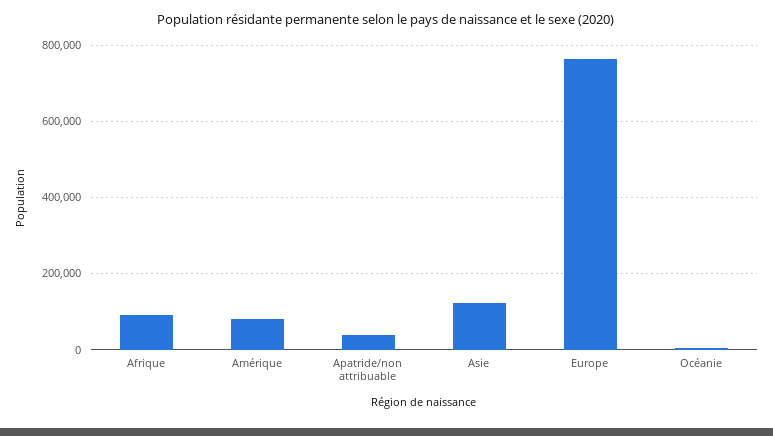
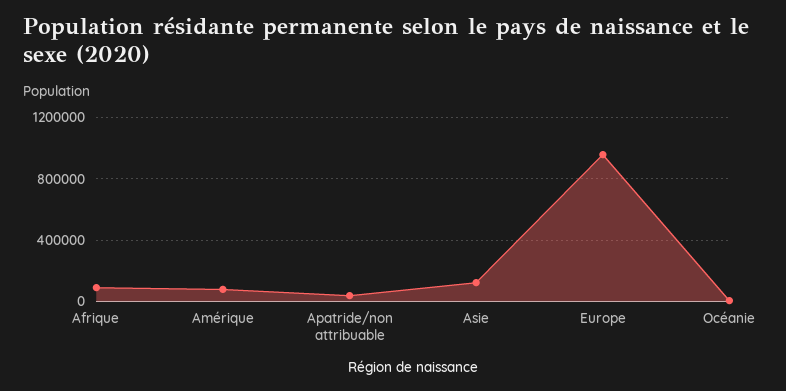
  {
    "Afrique": 100000,
    "Amérique": 80000,
    "Apatride/non attribuable": 40000,
    "Asie": 120000,
-   "Europe": 760000,
+   "Europe": 950000,
    "Océanie": 0
  }

